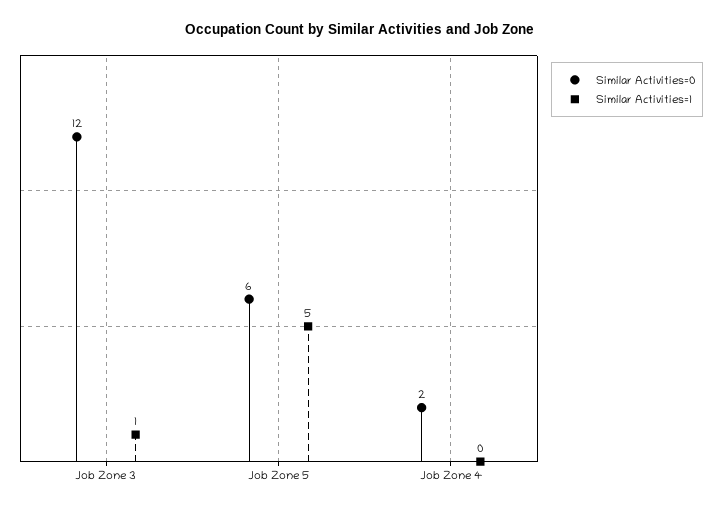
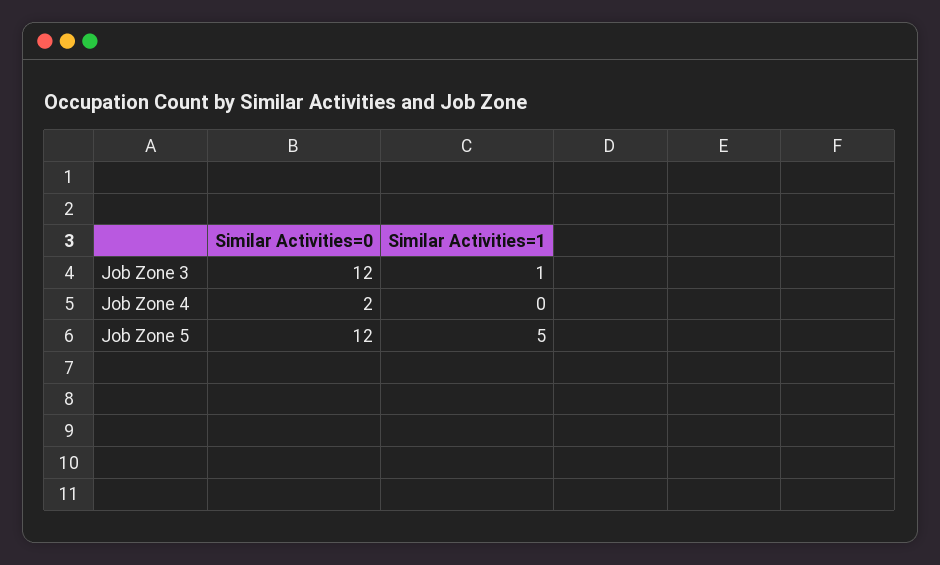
  {
    "Similar Activities=0": {
      "Job Zone 3": 12,
-     "Job Zone 5": 6,
+     "Job Zone 5": 12,
      "Job Zone 4": 2
    },
    "Similar Activities=1": {
      "Job Zone 3": 1,
      "Job Zone 5": 5,
      "Job Zone 4": 0
    }
  }

